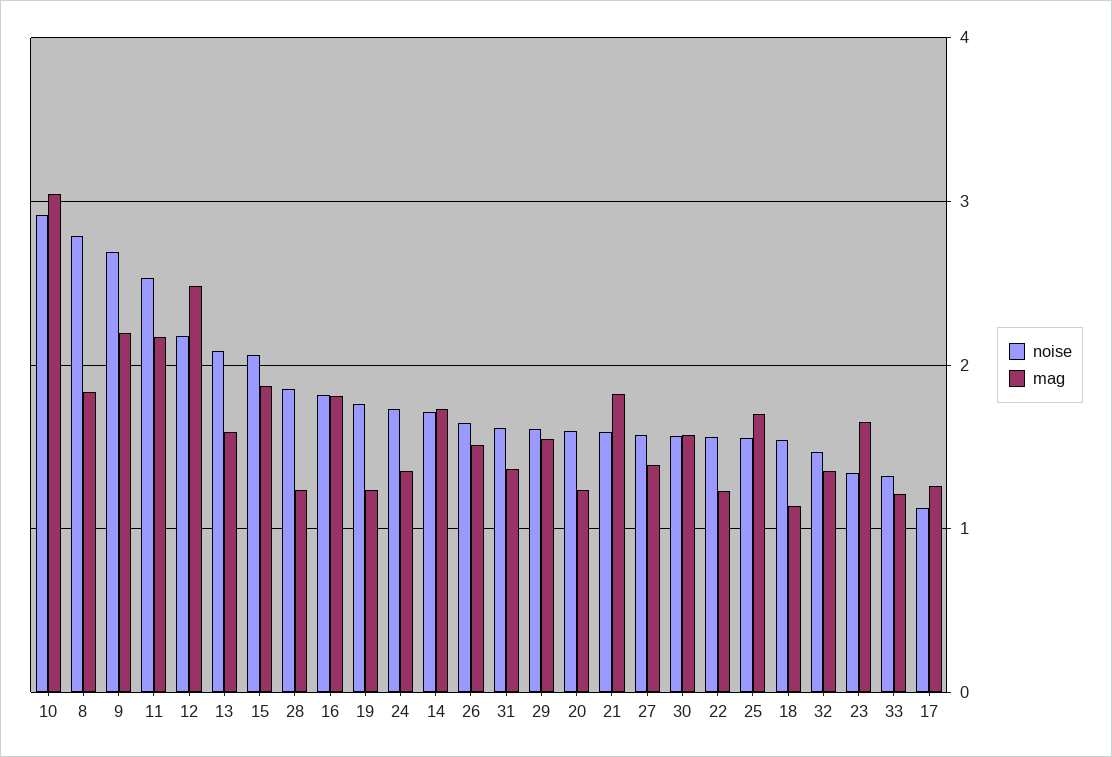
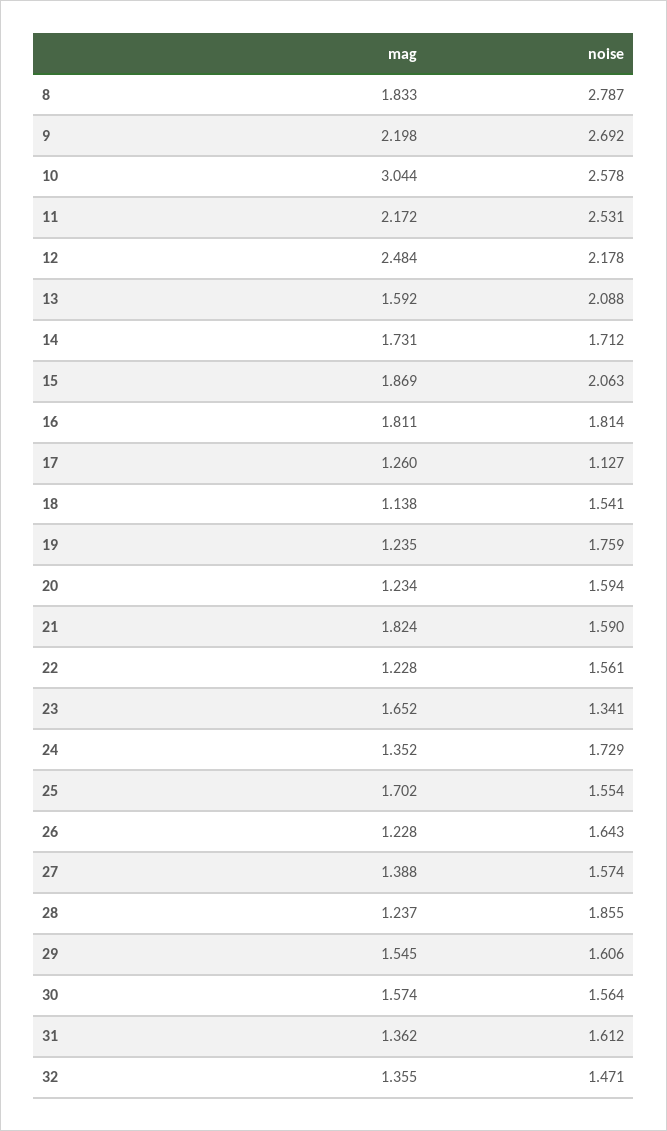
  {
    "noise": {
-     "10": 2.9,
+     "10": 2.578,
      "8": 2.787,
      "9": 2.692,
      "11": 2.531,
      "12": 2.178,
      "13": 2.088,
      "15": 2.063,
      "28": 1.855,
      "16": 1.814,
      "19": 1.759,
      "24": 1.729,
      "14": 1.712,
      "26": 1.643,
      "31": 1.612,
      "29": 1.606,
      "20": 1.594,
      "21": 1.59,
      "27": 1.574,
      "30": 1.564,
      "22": 1.561,
      "25": 1.554,
      "18": 1.541,
      "32": 1.471,
      "23": 1.341,
-     "33": 1.3,
      "17": 1.127
    },
    "mag": {
      "10": 3.044,
      "8": 1.833,
      "9": 2.198,
      "11": 2.172,
      "12": 2.484,
      "13": 1.592,
      "15": 1.869,
      "28": 1.237,
      "16": 1.811,
      "19": 1.235,
      "24": 1.352,
      "14": 1.731,
-     "26": 1.5,
+     "26": 1.228,
      "31": 1.362,
      "29": 1.545,
      "20": 1.234,
      "21": 1.824,
      "27": 1.388,
      "30": 1.574,
      "22": 1.228,
      "25": 1.702,
      "18": 1.138,
      "32": 1.355,
      "23": 1.652,
-     "33": 1.2,
      "17": 1.26
    }
  }

